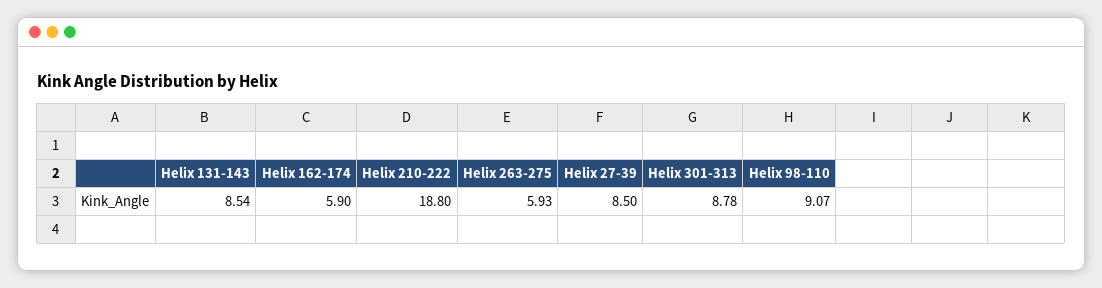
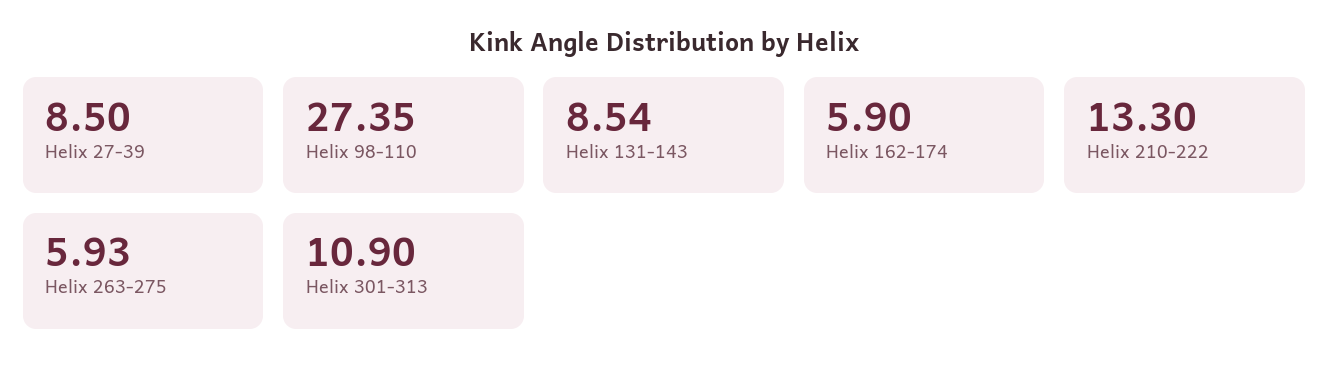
  {
    "Helix 131-143": 8.54,
    "Helix 162-174": 5.9,
-   "Helix 210-222": 18.8,
+   "Helix 210-222": 13.3,
    "Helix 263-275": 5.93,
    "Helix 27-39": 8.5,
-   "Helix 301-313": 8.78,
+   "Helix 301-313": 10.9,
-   "Helix 98-110": 9.07
+   "Helix 98-110": 27.35
  }

